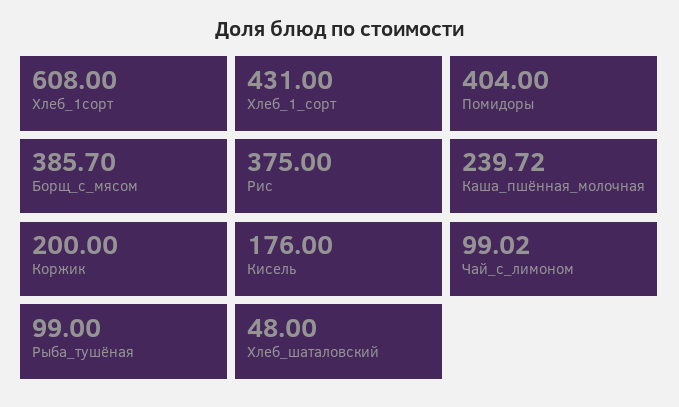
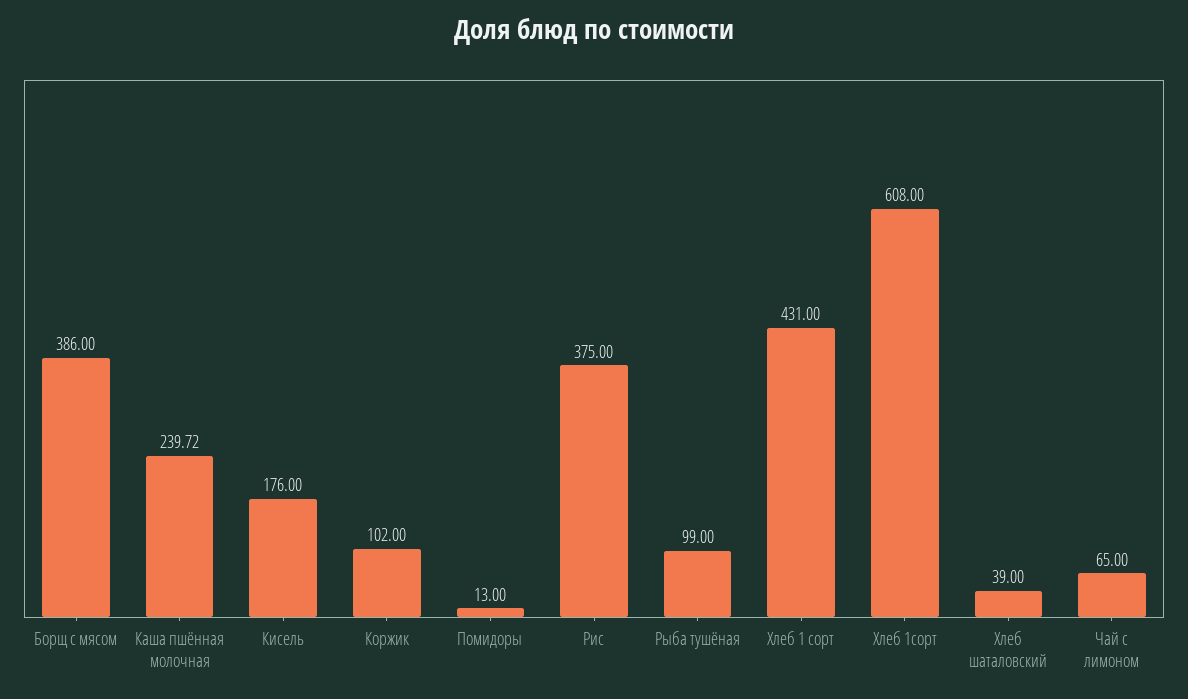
  {
    "Хлеб_1сорт": 608,
    "Хлеб_1_сорт": 431,
-   "Помидоры": 404,
+   "Помидоры": 13,
-   "Борщ_с_мясом": 385.7,
+   "Борщ_с_мясом": 386,
    "Рис": 375,
    "Каша_пшённая_молочная": 239.72,
-   "Коржик": 200,
+   "Коржик": 102,
    "Кисель": 176,
-   "Чай_с_лимоном": 99.02,
+   "Чай_с_лимоном": 65,
    "Рыба_тушёная": 99,
-   "Хлеб_шаталовский": 48
+   "Хлеб_шаталовский": 39
  }

